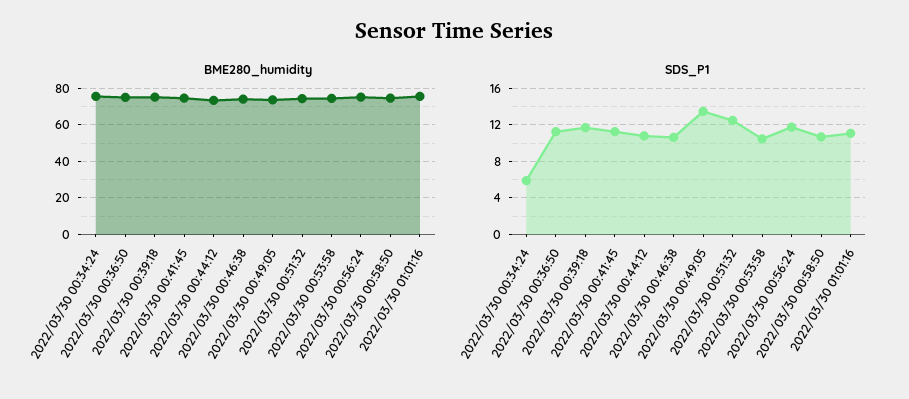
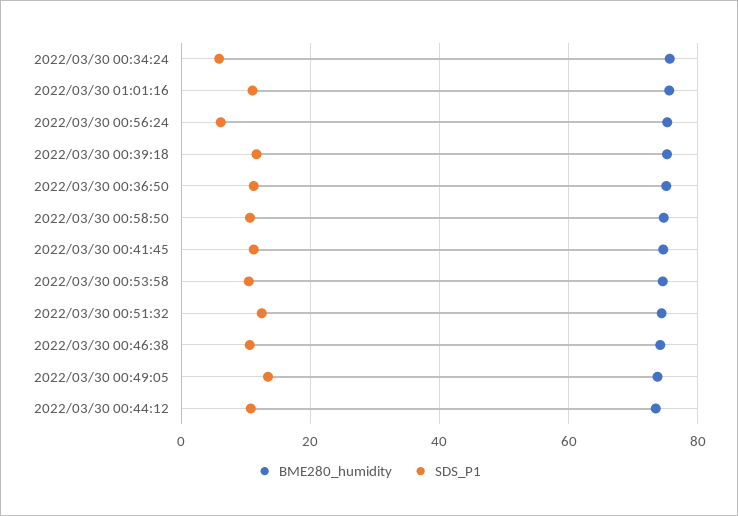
  {
    "BME280_humidity": {
      "2022/03/30 00:34:24": 76,
      "2022/03/30 00:36:50": 76,
      "2022/03/30 00:39:18": 76,
      "2022/03/30 00:41:45": 74,
      "2022/03/30 00:44:12": 74,
      "2022/03/30 00:46:38": 74,
      "2022/03/30 00:49:05": 74,
      "2022/03/30 00:51:32": 74,
      "2022/03/30 00:53:58": 74,
      "2022/03/30 00:56:24": 76,
      "2022/03/30 00:58:50": 74,
      "2022/03/30 01:01:16": 76
    },
    "SDS_P1": {
      "2022/03/30 00:34:24": 6,
      "2022/03/30 00:36:50": 11,
      "2022/03/30 00:39:18": 12,
      "2022/03/30 00:41:45": 11,
      "2022/03/30 00:44:12": 11,
      "2022/03/30 00:46:38": 11,
      "2022/03/30 00:49:05": 13,
      "2022/03/30 00:51:32": 13,
      "2022/03/30 00:53:58": 10,
-     "2022/03/30 00:56:24": 12,
+     "2022/03/30 00:56:24": 6,
      "2022/03/30 00:58:50": 11,
      "2022/03/30 01:01:16": 11
    }
  }

